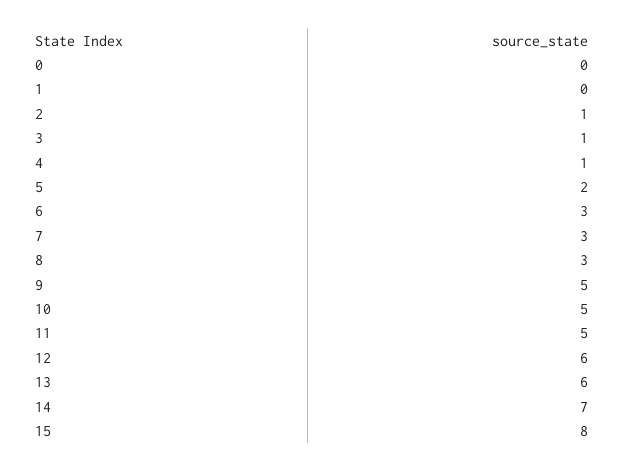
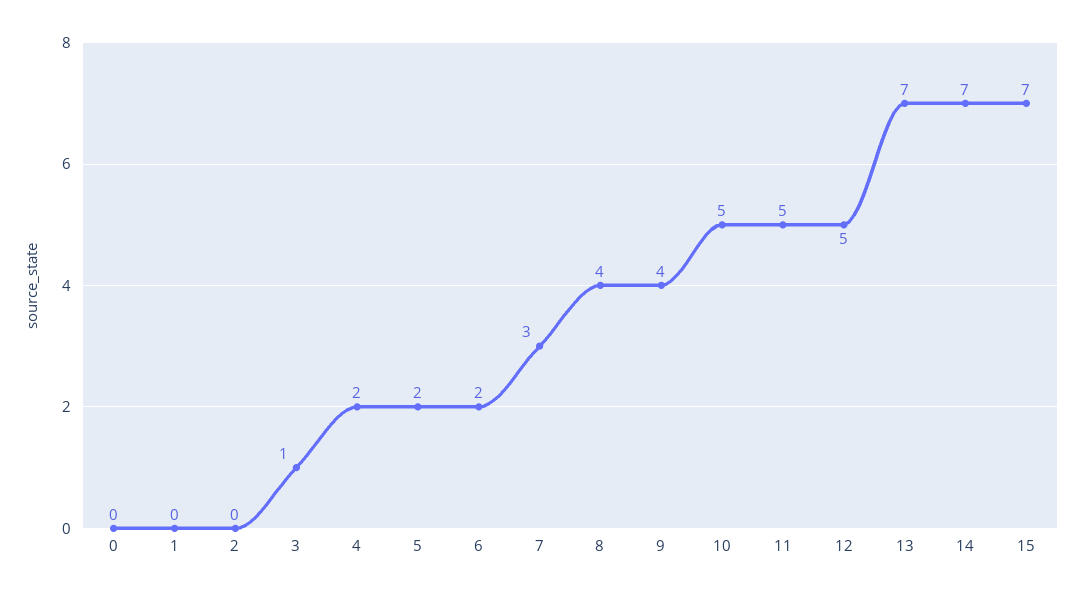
  {
    "0": 0,
    "1": 0,
-   "2": 1,
+   "2": 0,
    "3": 1,
-   "4": 1,
+   "4": 2,
    "5": 2,
-   "6": 3,
+   "6": 2,
    "7": 3,
-   "8": 3,
+   "8": 4,
-   "9": 5,
+   "9": 4,
    "10": 5,
    "11": 5,
-   "12": 6,
+   "12": 5,
-   "13": 6,
+   "13": 7,
    "14": 7,
-   "15": 8
+   "15": 7
  }

